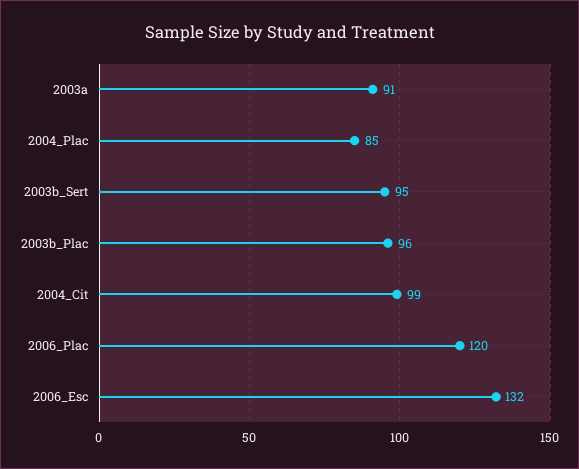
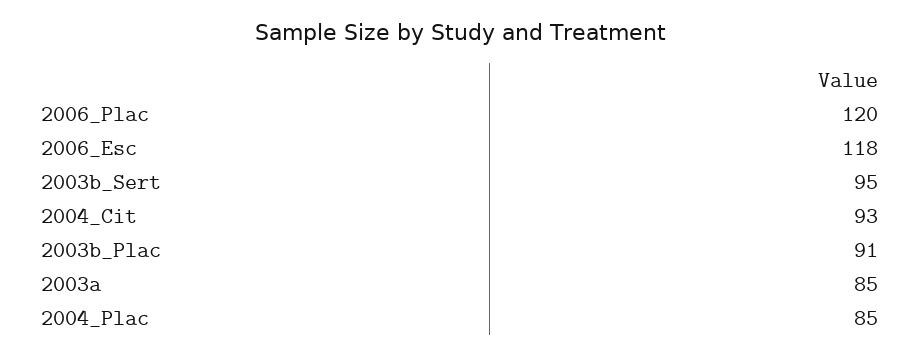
  {
-   "2003a": 91,
+   "2003a": 85,
    "2004_Plac": 85,
    "2003b_Sert": 95,
-   "2003b_Plac": 96,
+   "2003b_Plac": 91,
-   "2004_Cit": 99,
+   "2004_Cit": 93,
    "2006_Plac": 120,
-   "2006_Esc": 132
+   "2006_Esc": 118
  }

